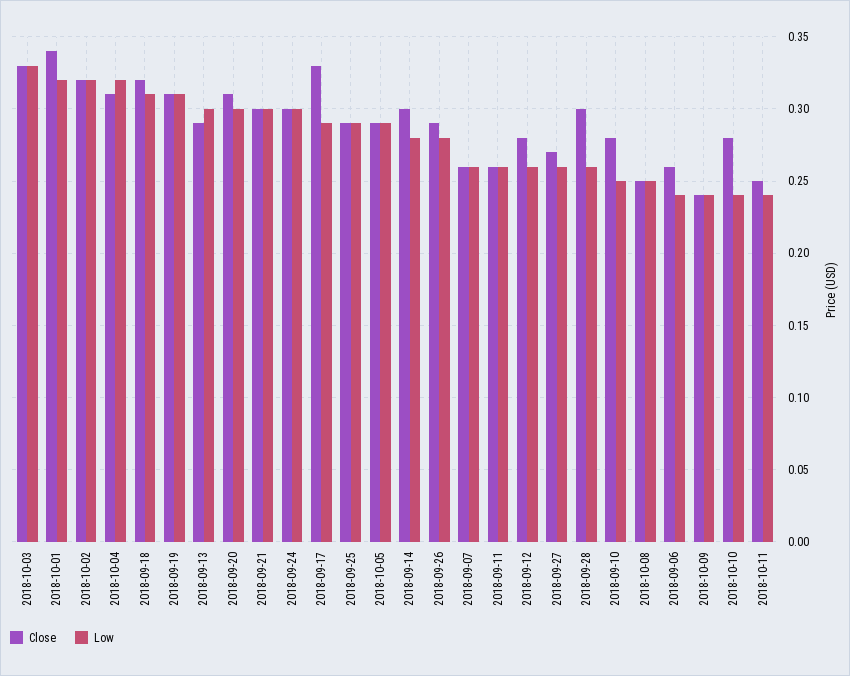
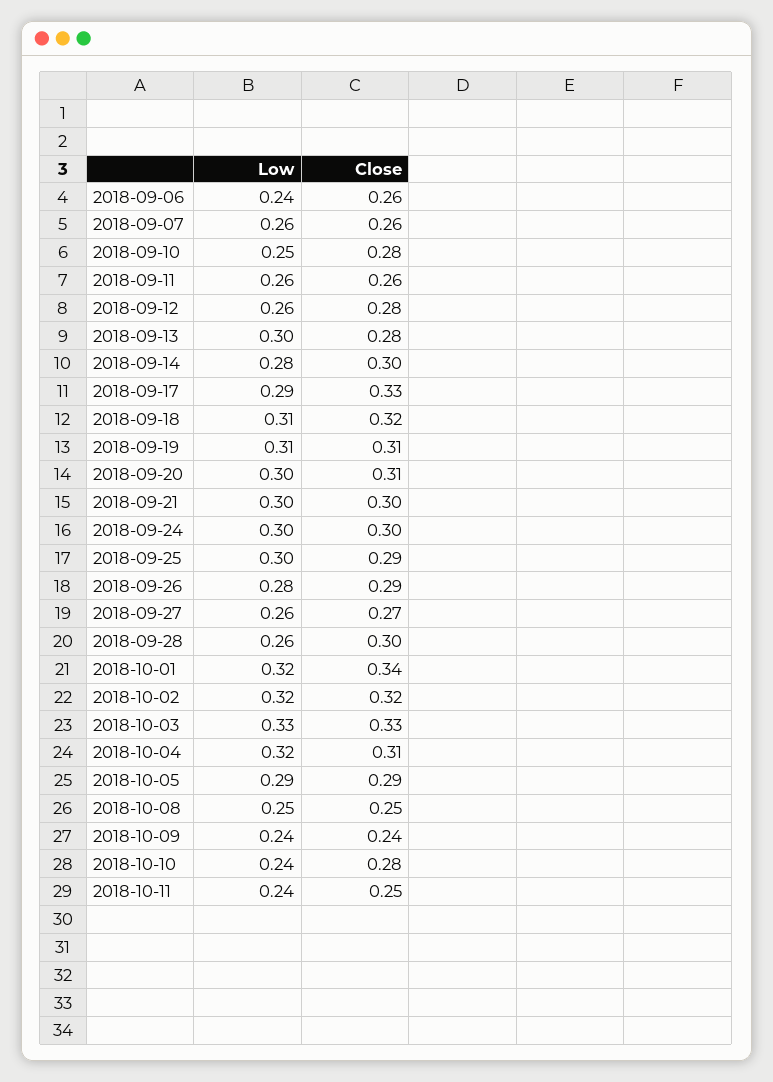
  {
    "Close": {
      "2018-10-03": 0.33,
      "2018-10-01": 0.34,
      "2018-10-02": 0.32,
      "2018-10-04": 0.31,
      "2018-09-18": 0.32,
      "2018-09-19": 0.31,
-     "2018-09-13": 0.29,
+     "2018-09-13": 0.28,
      "2018-09-20": 0.31,
      "2018-09-21": 0.3,
      "2018-09-24": 0.3,
      "2018-09-17": 0.33,
      "2018-09-25": 0.29,
      "2018-10-05": 0.29,
      "2018-09-14": 0.3,
      "2018-09-26": 0.29,
      "2018-09-07": 0.26,
      "2018-09-11": 0.26,
      "2018-09-12": 0.28,
      "2018-09-27": 0.27,
      "2018-09-28": 0.3,
      "2018-09-10": 0.28,
      "2018-10-08": 0.25,
      "2018-09-06": 0.26,
      "2018-10-09": 0.24,
      "2018-10-10": 0.28,
      "2018-10-11": 0.25
    },
    "Low": {
      "2018-10-03": 0.33,
      "2018-10-01": 0.32,
      "2018-10-02": 0.32,
      "2018-10-04": 0.32,
      "2018-09-18": 0.31,
      "2018-09-19": 0.31,
      "2018-09-13": 0.3,
      "2018-09-20": 0.3,
      "2018-09-21": 0.3,
      "2018-09-24": 0.3,
      "2018-09-17": 0.29,
-     "2018-09-25": 0.29,
+     "2018-09-25": 0.3,
      "2018-10-05": 0.29,
      "2018-09-14": 0.28,
      "2018-09-26": 0.28,
      "2018-09-07": 0.26,
      "2018-09-11": 0.26,
      "2018-09-12": 0.26,
      "2018-09-27": 0.26,
      "2018-09-28": 0.26,
      "2018-09-10": 0.25,
      "2018-10-08": 0.25,
      "2018-09-06": 0.24,
      "2018-10-09": 0.24,
      "2018-10-10": 0.24,
      "2018-10-11": 0.24
    }
  }

